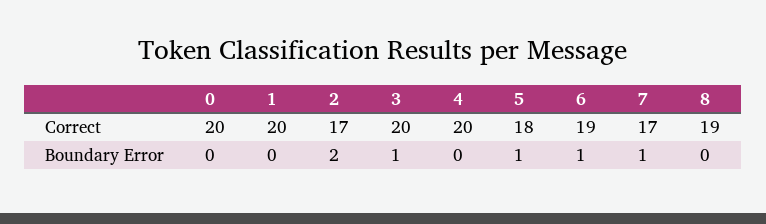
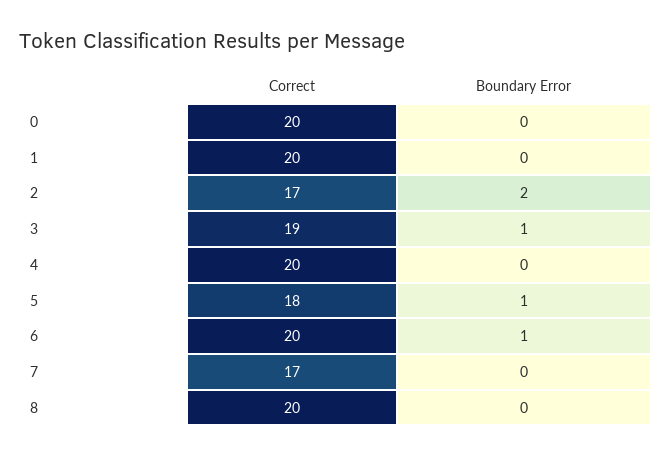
  {
    "0": {
      "Correct": 20,
      "Boundary Error": 0
    },
    "1": {
      "Correct": 20,
      "Boundary Error": 0
    },
    "2": {
      "Correct": 17,
      "Boundary Error": 2
    },
    "3": {
-     "Correct": 20,
+     "Correct": 19,
      "Boundary Error": 1
    },
    "4": {
      "Correct": 20,
      "Boundary Error": 0
    },
    "5": {
      "Correct": 18,
      "Boundary Error": 1
    },
    "6": {
-     "Correct": 19,
+     "Correct": 20,
      "Boundary Error": 1
    },
    "7": {
      "Correct": 17,
-     "Boundary Error": 1
+     "Boundary Error": 0
    },
    "8": {
-     "Correct": 19,
+     "Correct": 20,
      "Boundary Error": 0
    }
  }

